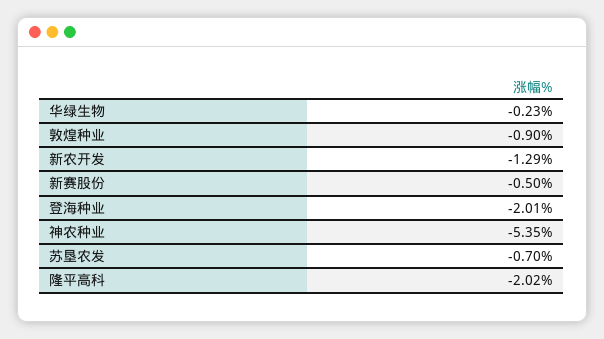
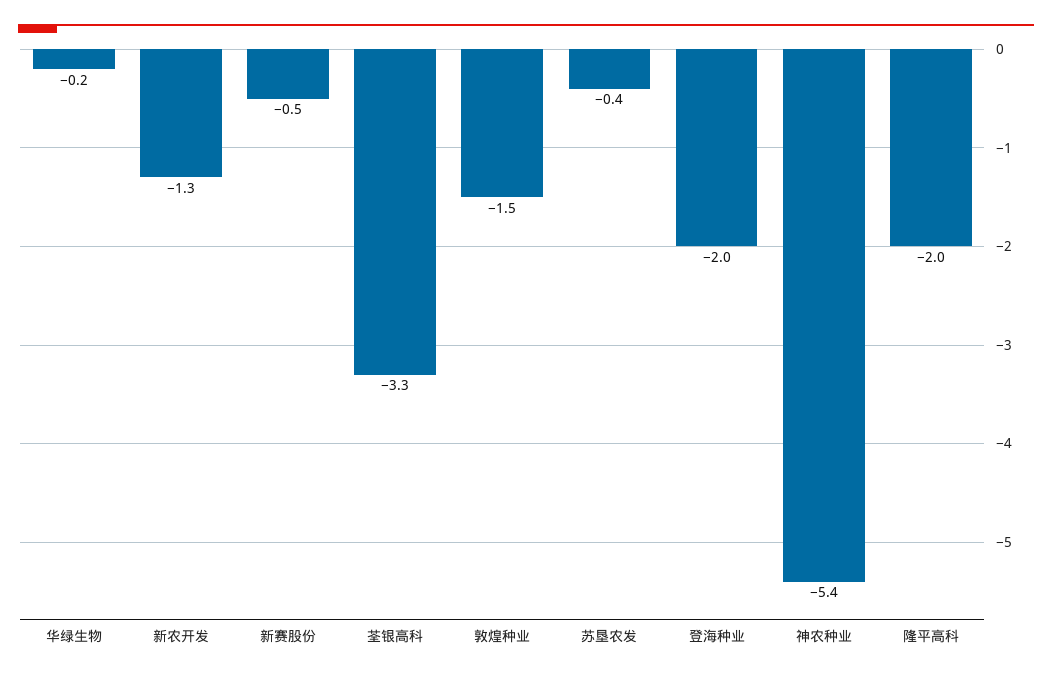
  {
    "华绿生物": -0.23,
-   "敦煌种业": -0.9,
+   "敦煌种业": -1.5,
    "新农开发": -1.29,
    "新赛股份": -0.5,
    "登海种业": -2.01,
    "神农种业": -5.35,
-   "苏垦农发": -0.7,
+   "苏垦农发": -0.4,
-   "隆平高科": -2.02
+   "隆平高科": -2.02,
+   "荃银高科": -3.3
  }

